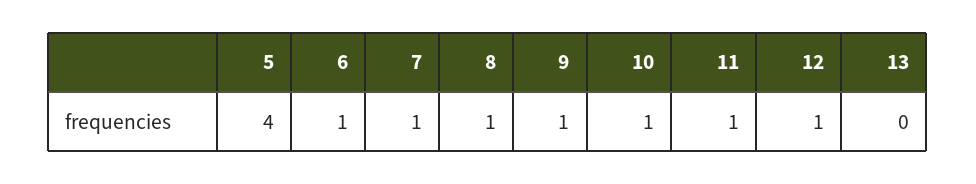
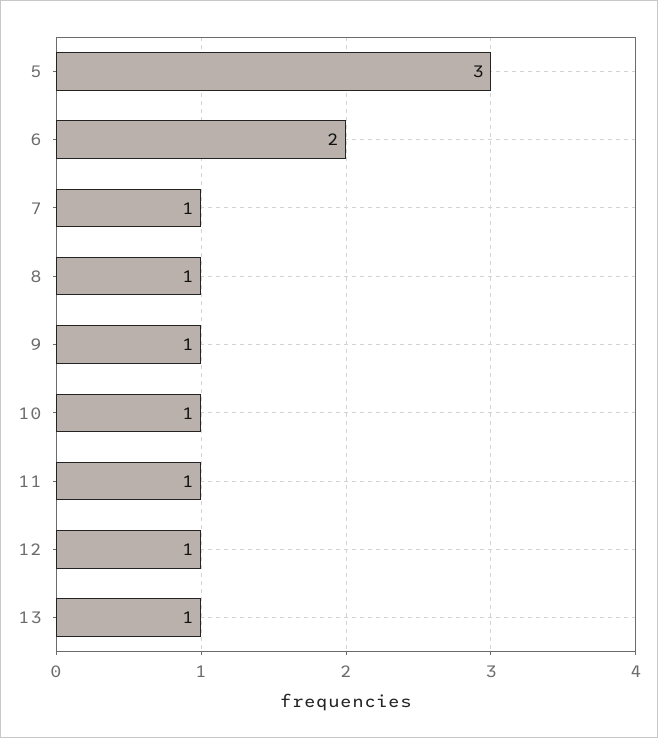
  {
-   "5": 4,
+   "5": 3,
-   "6": 1,
+   "6": 2,
    "7": 1,
    "8": 1,
    "9": 1,
    "10": 1,
    "11": 1,
    "12": 1,
-   "13": 0
+   "13": 1
  }

